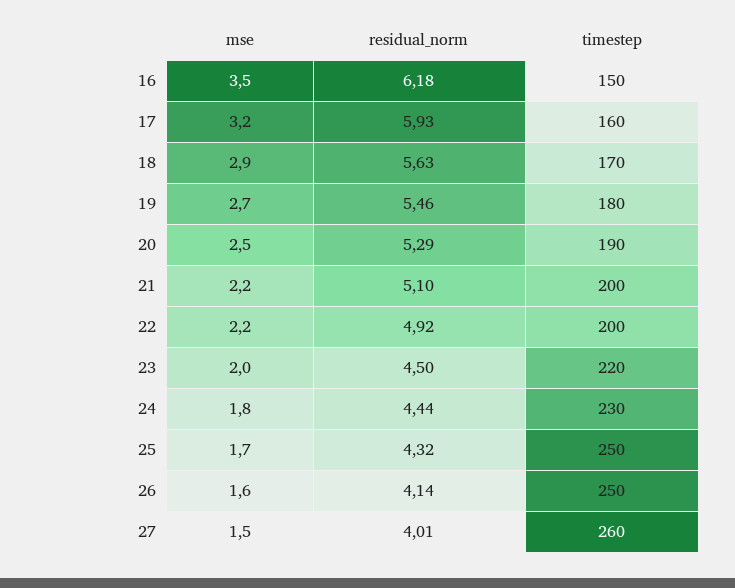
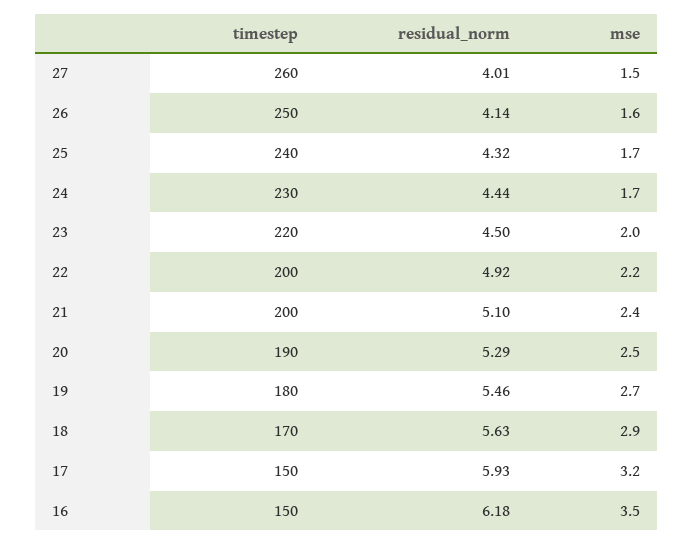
  {
    "mse": {
      "16": 3.5,
      "17": 3.2,
      "18": 2.9,
      "19": 2.7,
      "20": 2.5,
-     "21": 2.2,
+     "21": 2.4,
      "22": 2.2,
      "23": 2,
-     "24": 1.8,
+     "24": 1.7,
      "25": 1.7,
      "26": 1.6,
      "27": 1.5
    },
    "residual_norm": {
      "16": 6.18,
      "17": 5.93,
      "18": 5.63,
      "19": 5.46,
      "20": 5.29,
      "21": 5.1,
      "22": 4.92,
      "23": 4.5,
      "24": 4.44,
      "25": 4.32,
      "26": 4.14,
      "27": 4.01
    },
    "timestep": {
      "16": 150,
-     "17": 160,
+     "17": 150,
      "18": 170,
      "19": 180,
      "20": 190,
      "21": 200,
      "22": 200,
      "23": 220,
      "24": 230,
-     "25": 250,
+     "25": 240,
      "26": 250,
      "27": 260
    }
  }

